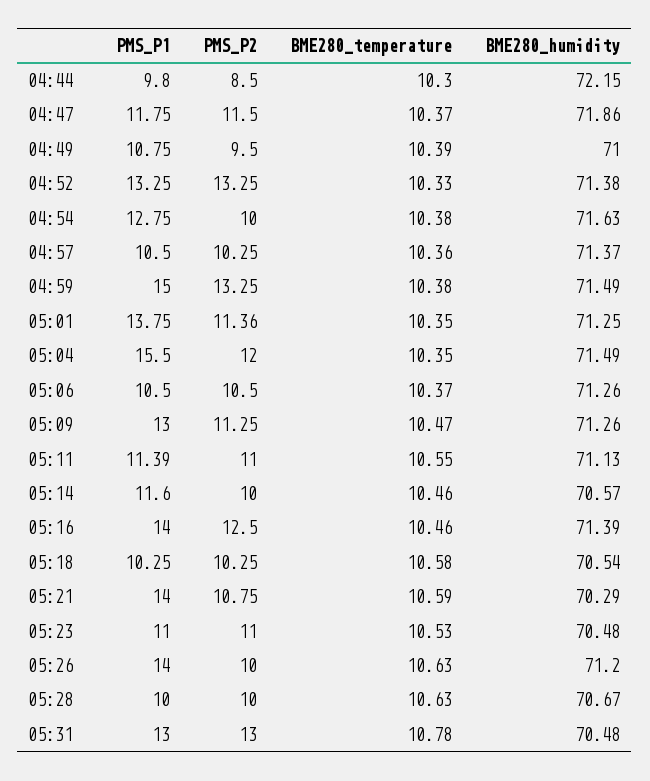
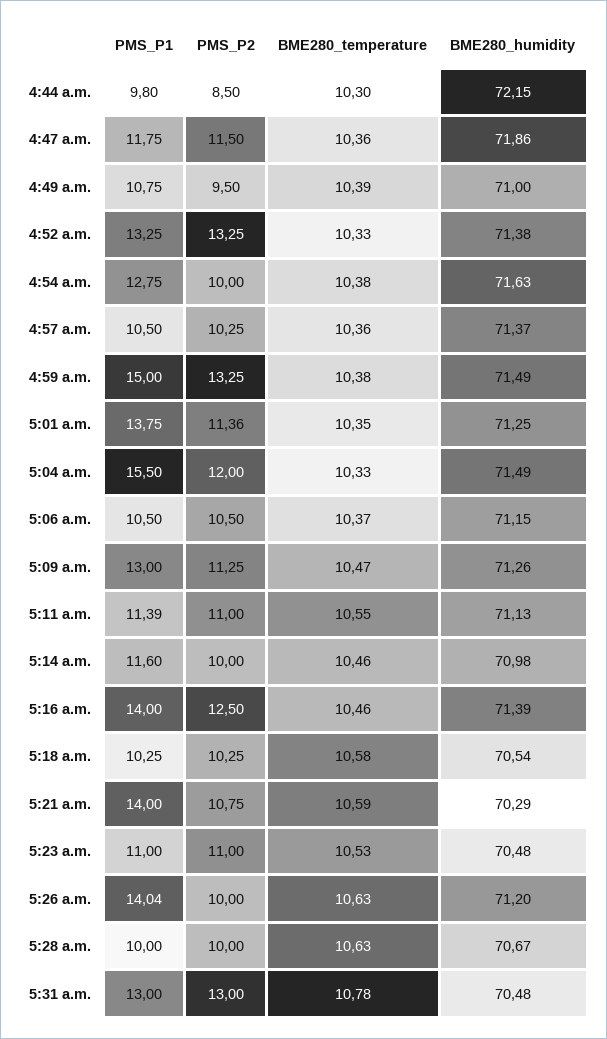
  {
    "PMS_P1": {
      "04:44": 9.8,
      "04:47": 11.75,
      "04:49": 10.75,
      "04:52": 13.25,
      "04:54": 12.75,
      "04:57": 10.5,
      "04:59": 15,
      "05:01": 13.75,
      "05:04": 15.5,
      "05:06": 10.5,
      "05:09": 13,
      "05:11": 11.39,
      "05:14": 11.6,
      "05:16": 14,
      "05:18": 10.25,
      "05:21": 14,
      "05:23": 11,
-     "05:26": 14,
+     "05:26": 14.04,
      "05:28": 10,
      "05:31": 13
    },
    "PMS_P2": {
      "04:44": 8.5,
      "04:47": 11.5,
      "04:49": 9.5,
      "04:52": 13.25,
      "04:54": 10,
      "04:57": 10.25,
      "04:59": 13.25,
      "05:01": 11.36,
      "05:04": 12,
      "05:06": 10.5,
      "05:09": 11.25,
      "05:11": 11,
      "05:14": 10,
      "05:16": 12.5,
      "05:18": 10.25,
      "05:21": 10.75,
      "05:23": 11,
      "05:26": 10,
      "05:28": 10,
      "05:31": 13
    },
    "BME280_temperature": {
      "04:44": 10.3,
-     "04:47": 10.37,
+     "04:47": 10.36,
      "04:49": 10.39,
      "04:52": 10.33,
      "04:54": 10.38,
      "04:57": 10.36,
      "04:59": 10.38,
      "05:01": 10.35,
-     "05:04": 10.35,
+     "05:04": 10.33,
      "05:06": 10.37,
      "05:09": 10.47,
      "05:11": 10.55,
      "05:14": 10.46,
      "05:16": 10.46,
      "05:18": 10.58,
      "05:21": 10.59,
      "05:23": 10.53,
      "05:26": 10.63,
      "05:28": 10.63,
      "05:31": 10.78
    },
    "BME280_humidity": {
      "04:44": 72.15,
      "04:47": 71.86,
      "04:49": 71,
      "04:52": 71.38,
      "04:54": 71.63,
      "04:57": 71.37,
      "04:59": 71.49,
      "05:01": 71.25,
      "05:04": 71.49,
-     "05:06": 71.26,
+     "05:06": 71.15,
      "05:09": 71.26,
      "05:11": 71.13,
-     "05:14": 70.57,
+     "05:14": 70.98,
      "05:16": 71.39,
      "05:18": 70.54,
      "05:21": 70.29,
      "05:23": 70.48,
      "05:26": 71.2,
      "05:28": 70.67,
      "05:31": 70.48
    }
  }

